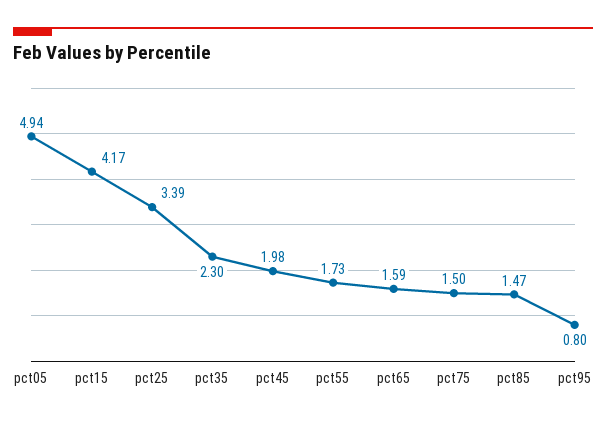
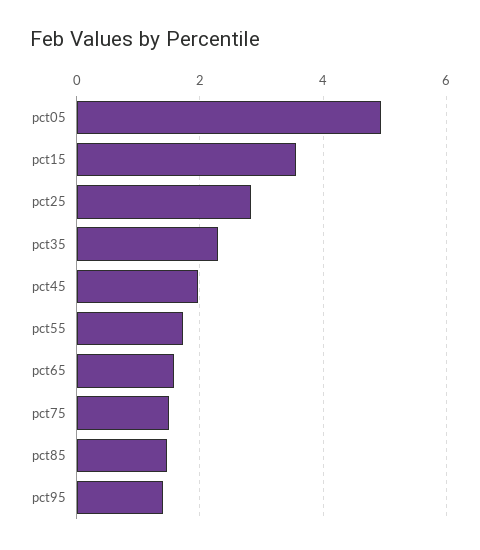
  {
    "pct05": 4.94,
-   "pct15": 4.17,
+   "pct15": 3.6,
-   "pct25": 3.39,
+   "pct25": 2.8,
    "pct35": 2.3,
    "pct45": 1.98,
    "pct55": 1.73,
    "pct65": 1.59,
    "pct75": 1.5,
    "pct85": 1.47,
-   "pct95": 0.8
+   "pct95": 1.4
  }

